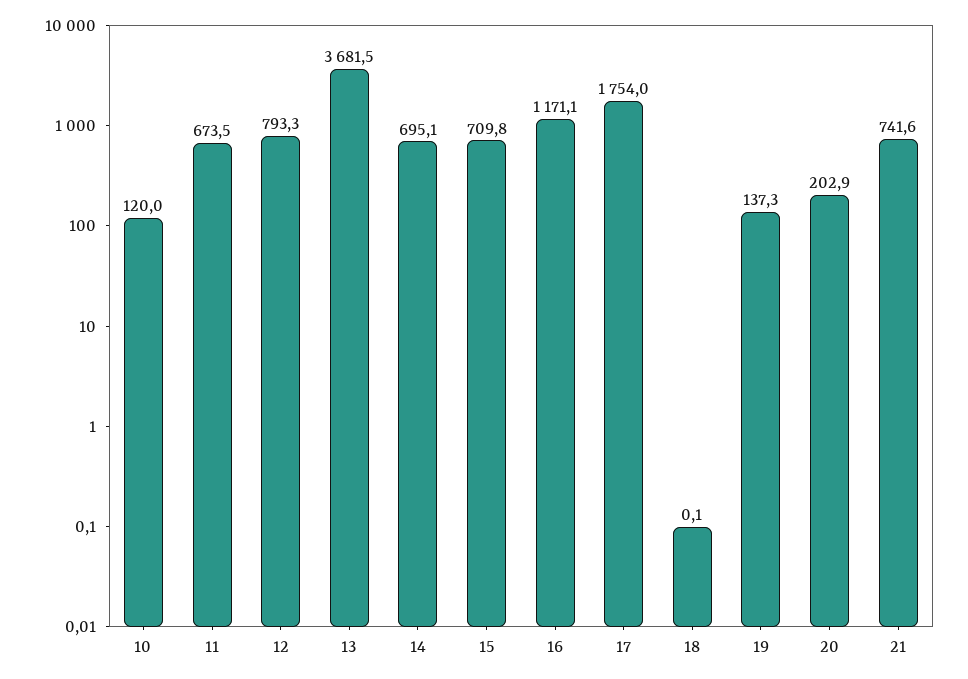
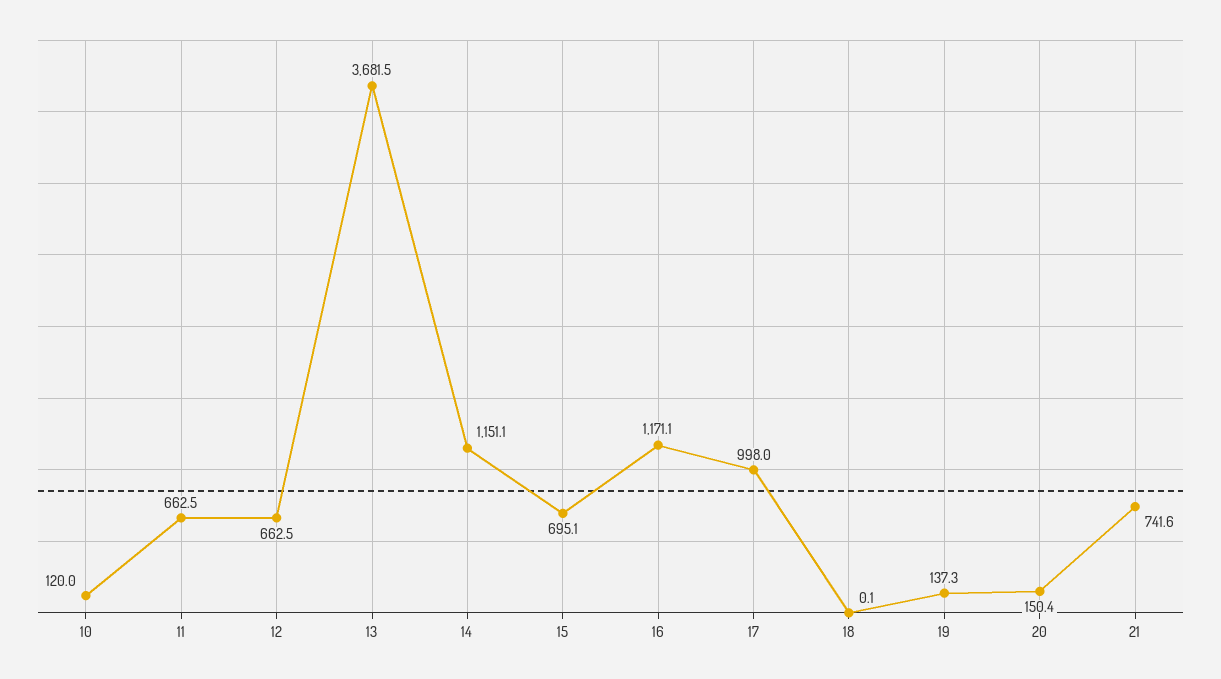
  {
    "10": 120,
-   "11": 673.5,
+   "11": 662.5,
-   "12": 793.3,
+   "12": 662.5,
    "13": 3681.5,
-   "14": 695.1,
+   "14": 1151.1,
-   "15": 709.8,
+   "15": 695.1,
    "16": 1171.1,
-   "17": 1754,
+   "17": 998,
    "18": 0.1,
    "19": 137.3,
-   "20": 202.9,
+   "20": 150.4,
    "21": 741.6
  }

